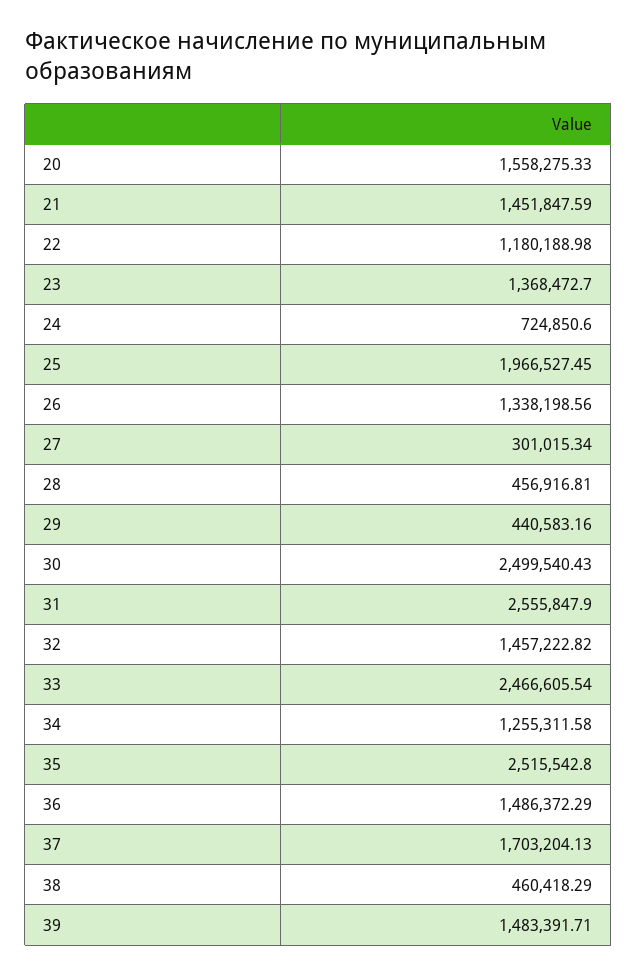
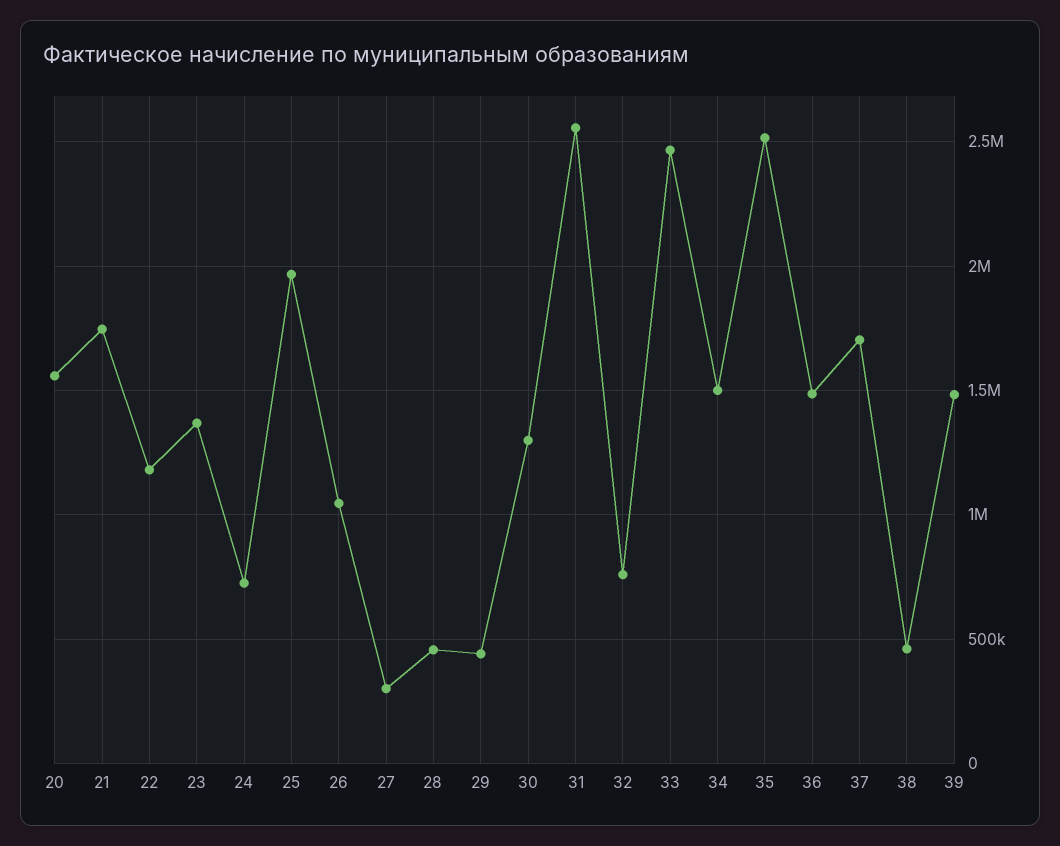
  {
    "20": 1558275.33,
-   "21": 1451847.59,
+   "21": 1750000,
    "22": 1180188.98,
    "23": 1368472.7,
    "24": 724850.6,
    "25": 1966527.45,
-   "26": 1338198.56,
+   "26": 1050000,
    "27": 301015.34,
    "28": 456916.81,
    "29": 440583.16,
-   "30": 2499540.43,
+   "30": 1300000,
    "31": 2555847.9,
-   "32": 1457222.82,
+   "32": 750000,
    "33": 2466605.54,
-   "34": 1255311.58,
+   "34": 1500000,
    "35": 2515542.8,
    "36": 1486372.29,
    "37": 1703204.13,
    "38": 460418.29,
    "39": 1483391.71
  }

